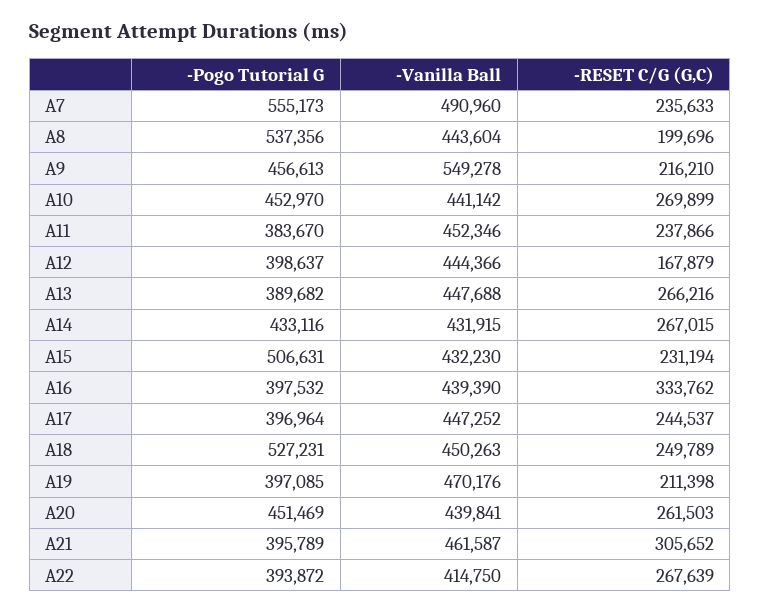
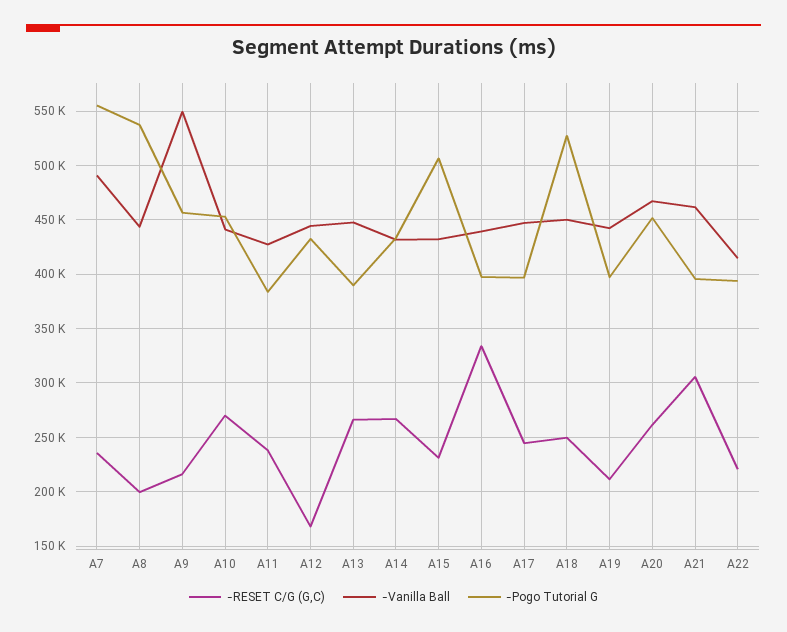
  {
    "-Pogo Tutorial G": {
      "A7": 555173,
      "A8": 537356,
      "A9": 456613,
      "A10": 452970,
      "A11": 383670,
-     "A12": 398637,
+     "A12": 430000,
      "A13": 389682,
      "A14": 433116,
      "A15": 506631,
      "A16": 397532,
      "A17": 396964,
      "A18": 527231,
      "A19": 397085,
      "A20": 451469,
      "A21": 395789,
      "A22": 393872
    },
    "-Vanilla Ball": {
      "A7": 490960,
      "A8": 443604,
      "A9": 549278,
      "A10": 441142,
-     "A11": 452346,
+     "A11": 430000,
      "A12": 444366,
      "A13": 447688,
      "A14": 431915,
      "A15": 432230,
      "A16": 439390,
      "A17": 447252,
      "A18": 450263,
-     "A19": 470176,
+     "A19": 440000,
-     "A20": 439841,
+     "A20": 470000,
      "A21": 461587,
      "A22": 414750
    },
    "-RESET C/G (G,C)": {
      "A7": 235633,
      "A8": 199696,
      "A9": 216210,
      "A10": 269899,
      "A11": 237866,
      "A12": 167879,
      "A13": 266216,
      "A14": 267015,
      "A15": 231194,
      "A16": 333762,
      "A17": 244537,
      "A18": 249789,
      "A19": 211398,
      "A20": 261503,
      "A21": 305652,
-     "A22": 267639
+     "A22": 220000
    }
  }

